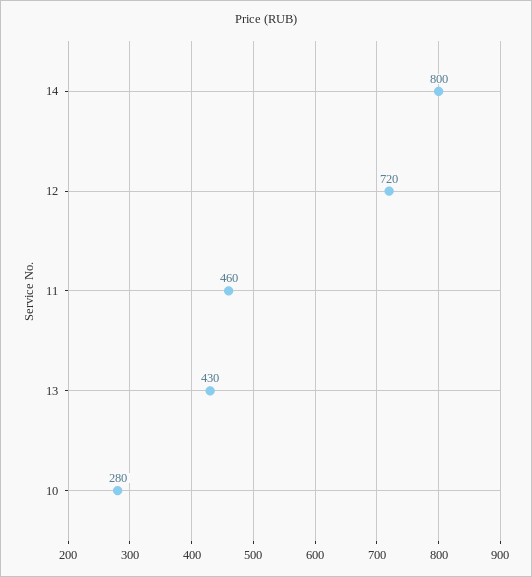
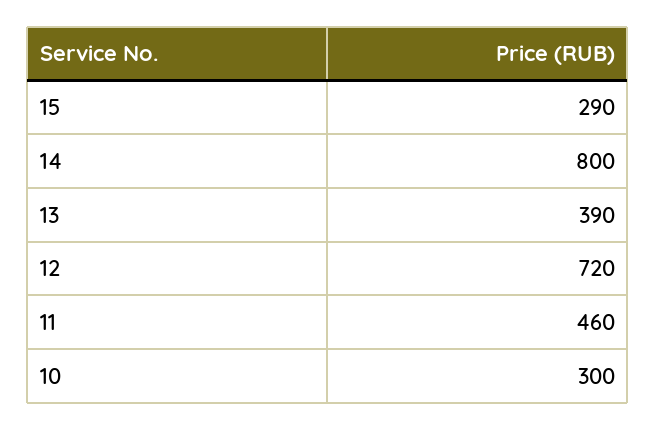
  {
    "14": 800,
    "12": 720,
    "11": 460,
-   "13": 430,
+   "13": 390,
-   "10": 280
+   "10": 300,
+   "15": 290
  }

